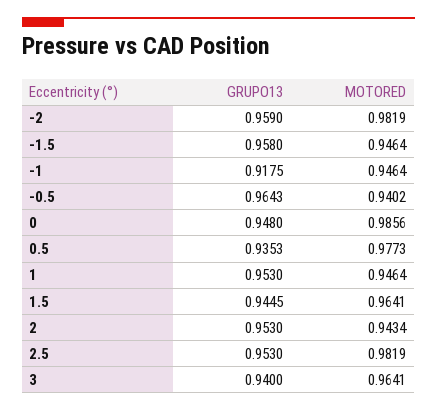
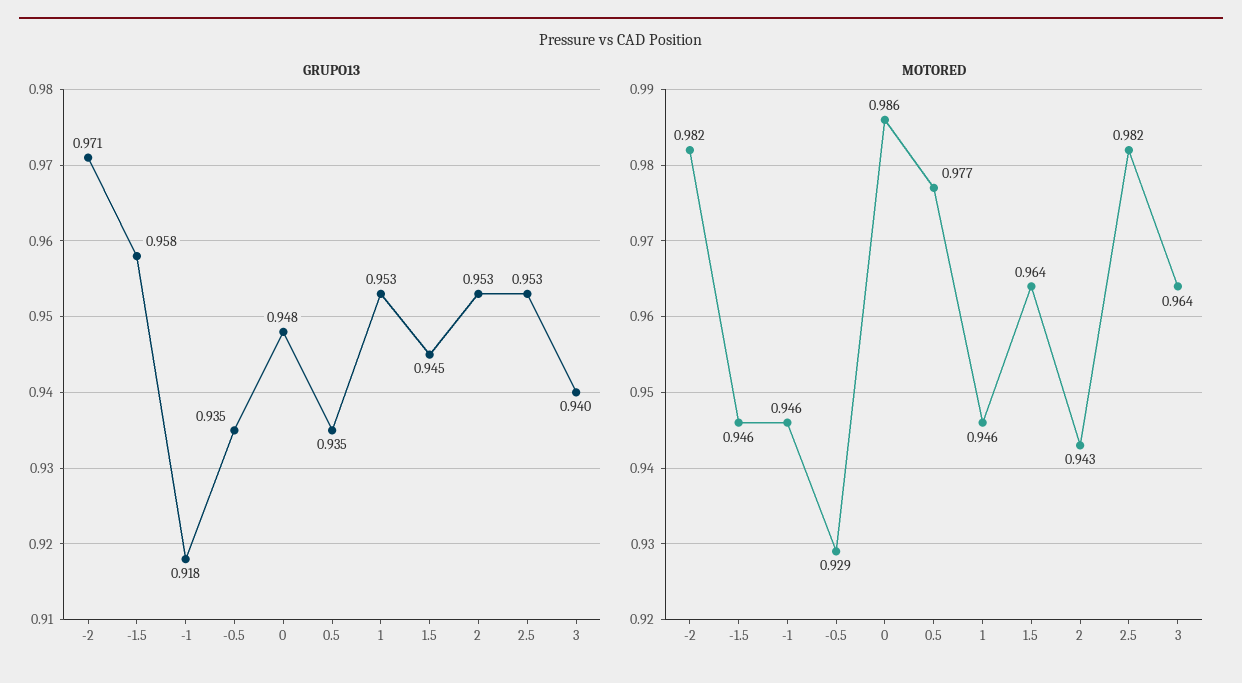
  {
    "GRUPO13": {
-     "-2": 0.959,
+     "-2": 0.971,
      "-1.5": 0.958,
      "-1": 0.9175,
-     "-0.5": 0.9643,
+     "-0.5": 0.935,
      "0": 0.948,
      "0.5": 0.9353,
      "1": 0.953,
      "1.5": 0.9445,
      "2": 0.953,
      "2.5": 0.953,
      "3": 0.94
    },
    "MOTORED": {
      "-2": 0.9819,
      "-1.5": 0.9464,
      "-1": 0.9464,
-     "-0.5": 0.9402,
+     "-0.5": 0.929,
      "0": 0.9856,
      "0.5": 0.9773,
      "1": 0.9464,
      "1.5": 0.9641,
      "2": 0.9434,
      "2.5": 0.9819,
      "3": 0.9641
    }
  }

